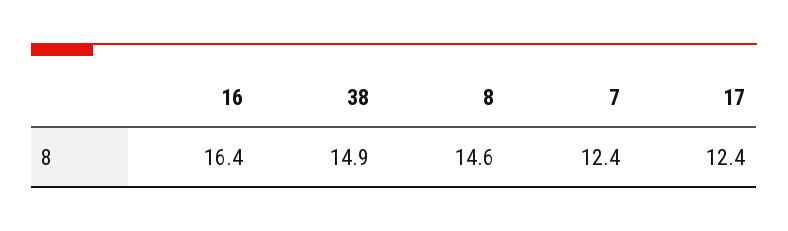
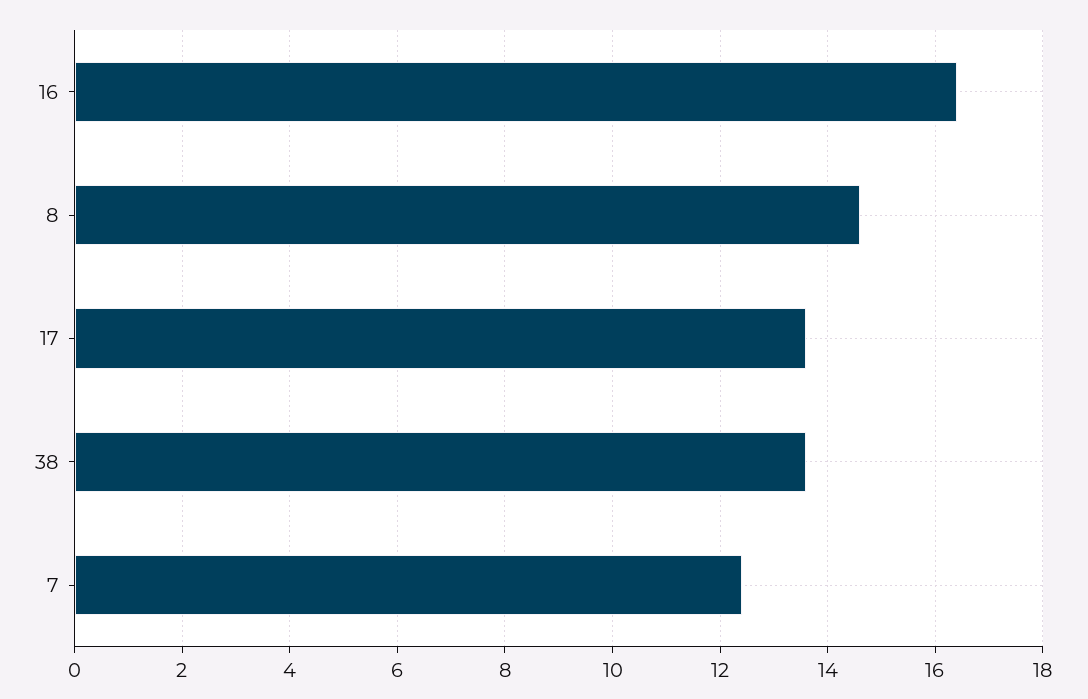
  {
    "16": 16.4,
-   "38": 14.9,
+   "38": 13.5,
    "8": 14.6,
    "7": 12.4,
-   "17": 12.4
+   "17": 13.5
  }

